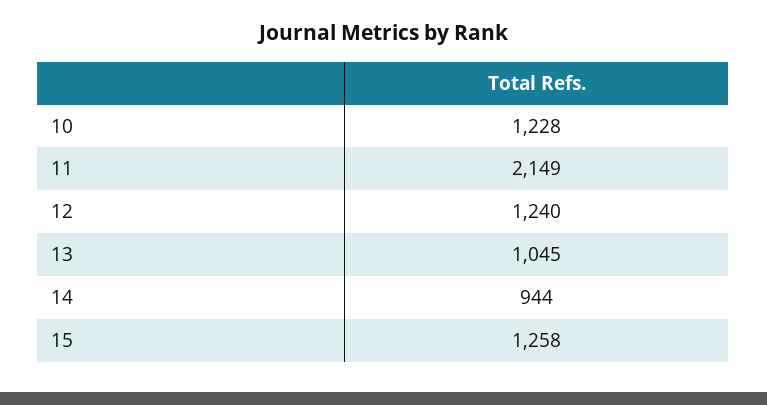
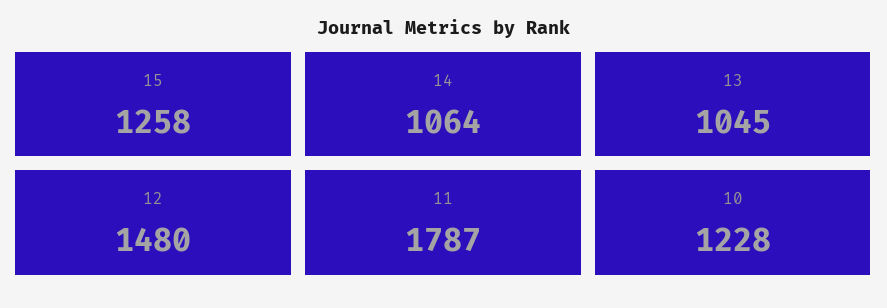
  {
    "10": 1228,
-   "11": 2149,
+   "11": 1787,
-   "12": 1240,
+   "12": 1480,
    "13": 1045,
-   "14": 944,
+   "14": 1064,
    "15": 1258
  }

